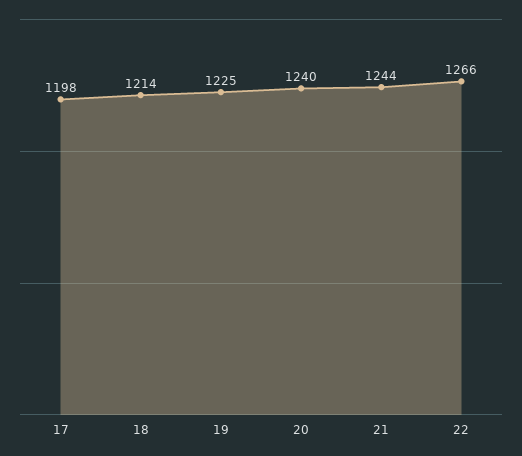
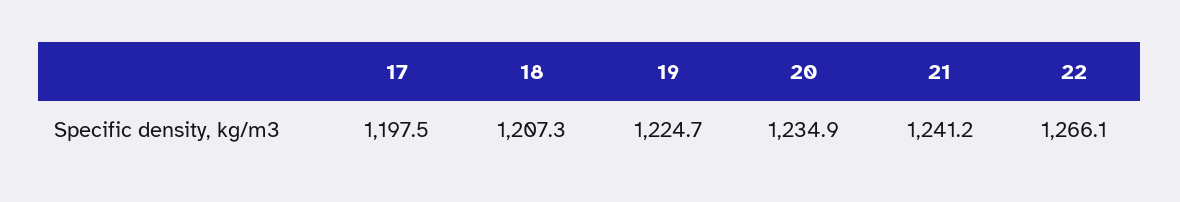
  {
    "17": 1197.5,
-   "18": 1214,
+   "18": 1207.3,
    "19": 1224.7,
-   "20": 1240,
+   "20": 1234.9,
-   "21": 1244,
+   "21": 1241.2,
    "22": 1266.1
  }

